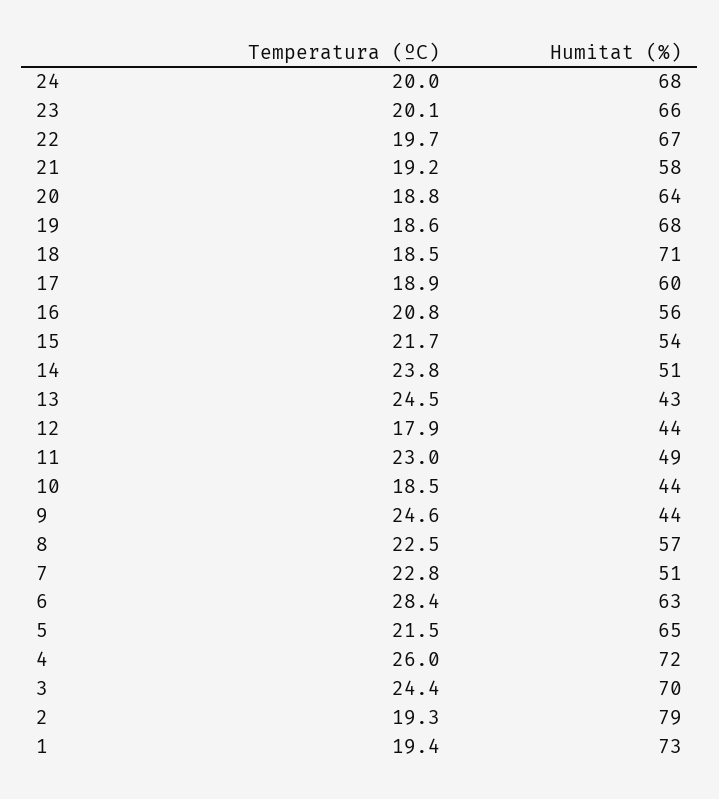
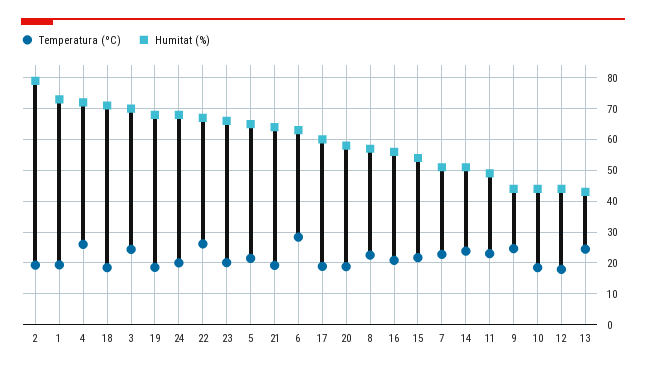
  {
    "Temperatura (ºC)": {
      "24": 20,
      "23": 20.1,
-     "22": 19.7,
+     "22": 26,
      "21": 19.2,
      "20": 18.8,
      "19": 18.6,
      "18": 18.5,
      "17": 18.9,
      "16": 20.8,
      "15": 21.7,
      "14": 23.8,
      "13": 24.5,
      "12": 17.9,
      "11": 23,
      "10": 18.5,
      "9": 24.6,
      "8": 22.5,
      "7": 22.8,
      "6": 28.4,
      "5": 21.5,
      "4": 26,
      "3": 24.4,
      "2": 19.3,
      "1": 19.4
    },
    "Humitat (%)": {
      "24": 68,
      "23": 66,
      "22": 67,
-     "21": 58,
+     "21": 64,
-     "20": 64,
+     "20": 58,
      "19": 68,
      "18": 71,
      "17": 60,
      "16": 56,
      "15": 54,
      "14": 51,
      "13": 43,
      "12": 44,
      "11": 49,
      "10": 44,
      "9": 44,
      "8": 57,
      "7": 51,
      "6": 63,
      "5": 65,
      "4": 72,
      "3": 70,
      "2": 79,
      "1": 73
    }
  }

